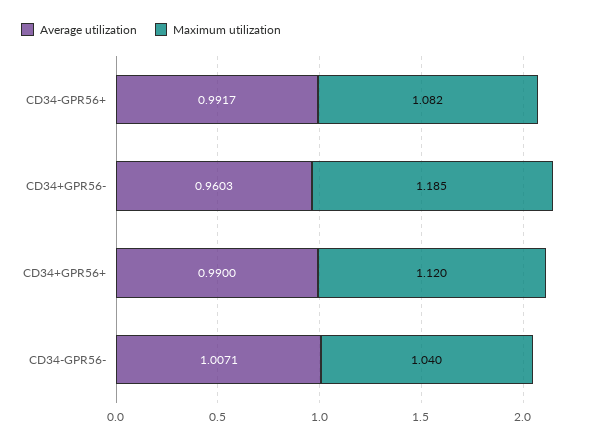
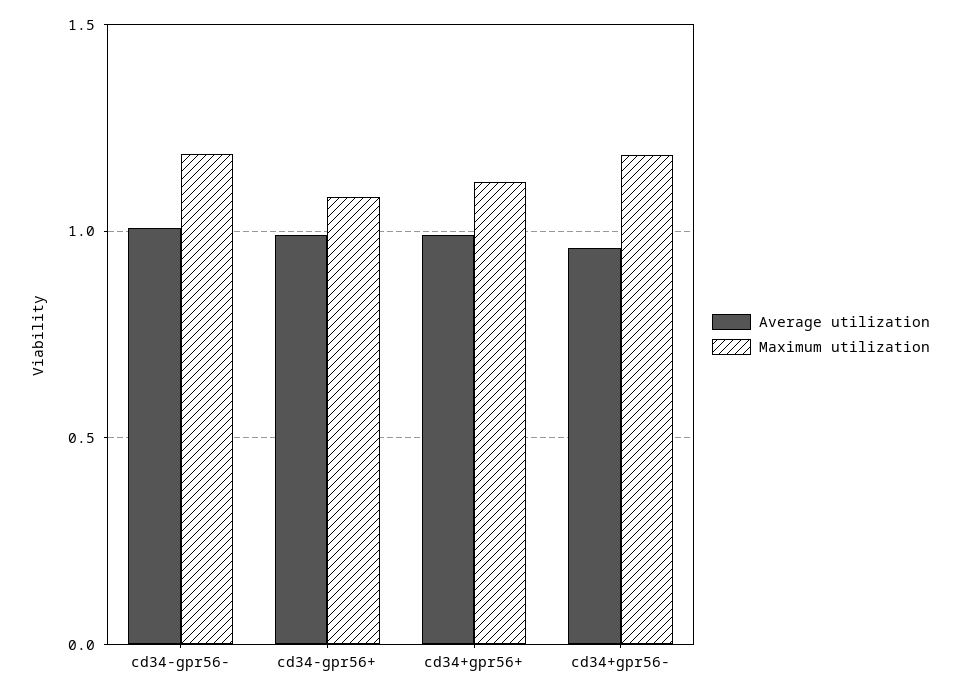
  {
    "Average utilization": {
      "CD34-GPR56+": 0.9917,
      "CD34+GPR56-": 0.9603,
      "CD34+GPR56+": 0.99,
      "CD34-GPR56-": 1.0071
    },
    "Maximum utilization": {
      "CD34-GPR56+": 1.082,
      "CD34+GPR56-": 1.185,
      "CD34+GPR56+": 1.12,
-     "CD34-GPR56-": 1.04
+     "CD34-GPR56-": 1.2
    }
  }

